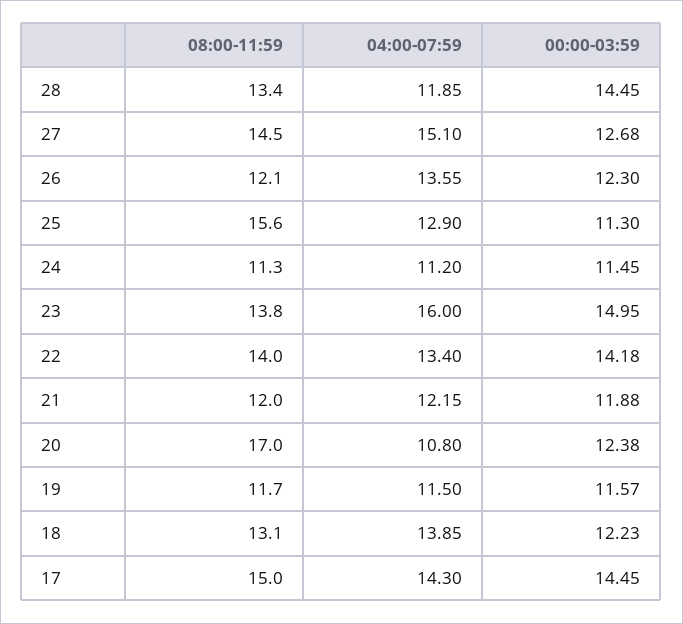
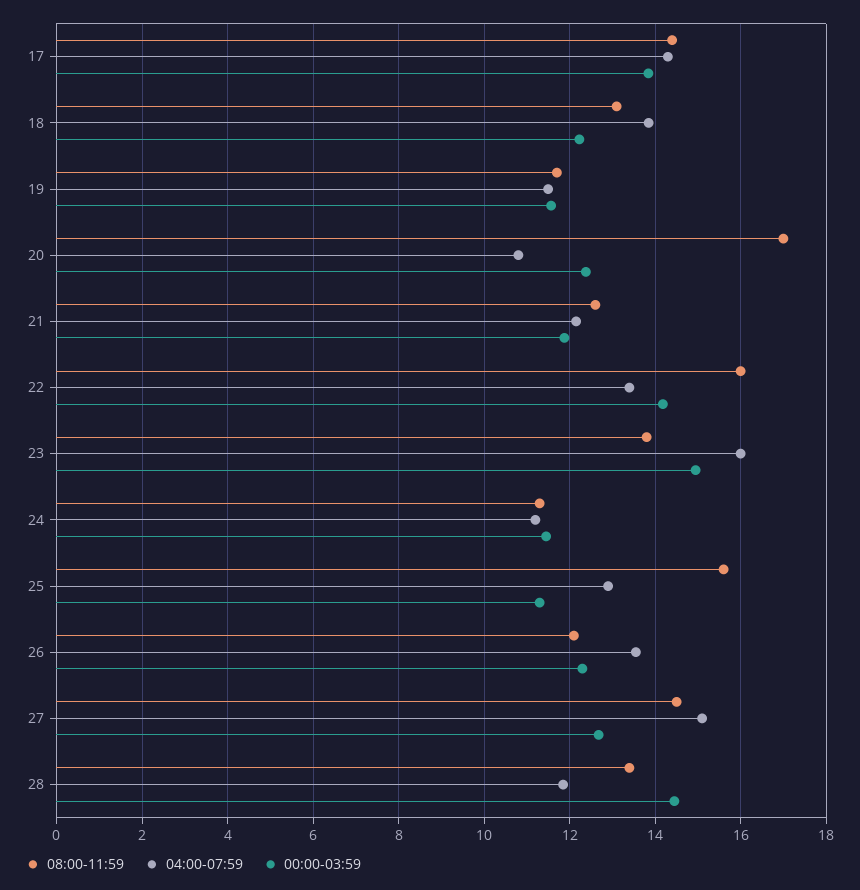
  {
    "08:00-11:59": {
      "28": 13.4,
      "27": 14.5,
      "26": 12.1,
      "25": 15.6,
      "24": 11.3,
      "23": 13.8,
-     "22": 14,
+     "22": 16,
-     "21": 12,
+     "21": 12.6,
      "20": 17,
      "19": 11.7,
      "18": 13.1,
-     "17": 15
+     "17": 14.4
    },
    "04:00-07:59": {
      "28": 11.85,
      "27": 15.1,
      "26": 13.55,
      "25": 12.9,
      "24": 11.2,
      "23": 16,
      "22": 13.4,
      "21": 12.15,
      "20": 10.8,
      "19": 11.5,
      "18": 13.85,
      "17": 14.3
    },
    "00:00-03:59": {
      "28": 14.45,
      "27": 12.68,
      "26": 12.3,
      "25": 11.3,
      "24": 11.45,
      "23": 14.95,
      "22": 14.18,
      "21": 11.88,
      "20": 12.38,
      "19": 11.57,
      "18": 12.23,
-     "17": 14.45
+     "17": 13.8
    }
  }

